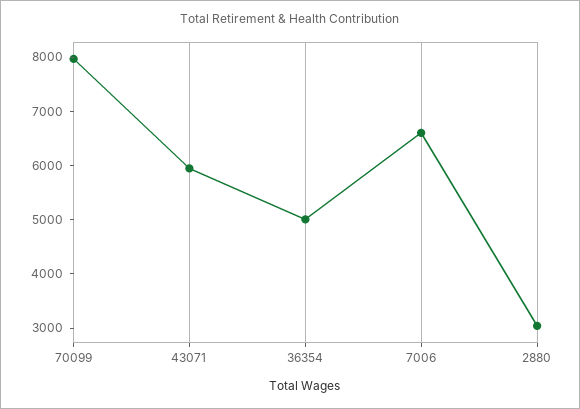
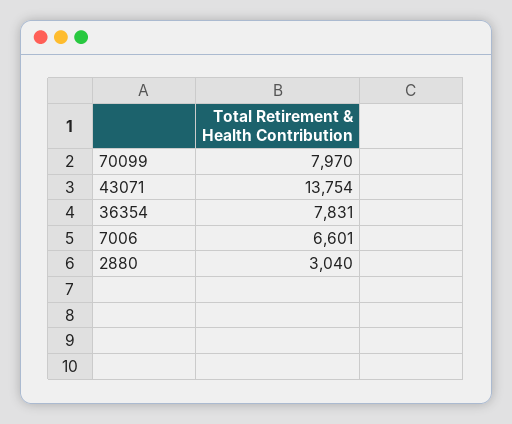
  {
    "70099": 7970,
-   "43071": 6000,
+   "43071": 13754,
-   "36354": 5000,
+   "36354": 7831,
    "7006": 6601,
    "2880": 3040
  }

